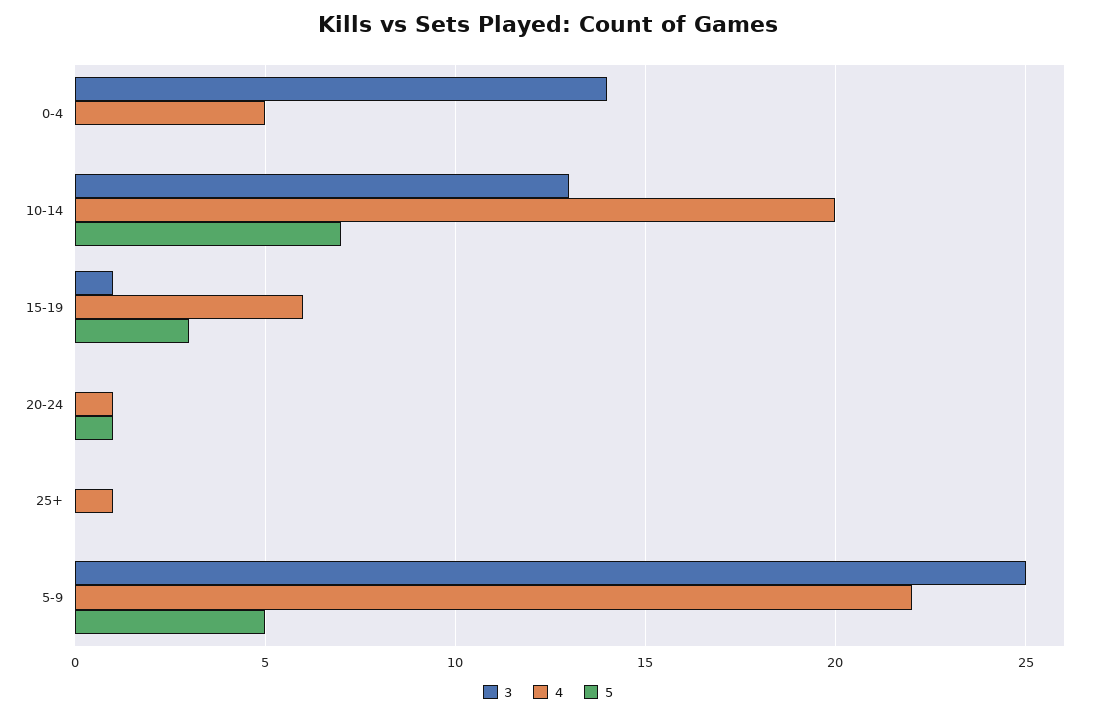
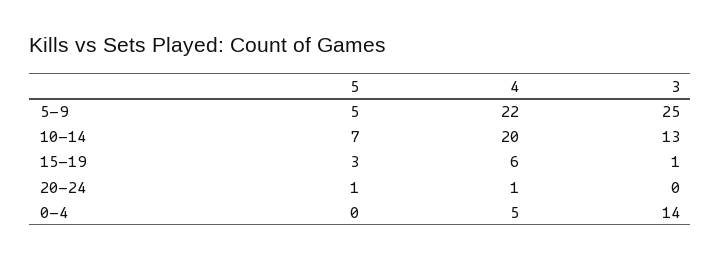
  {
    "3": {
      "0-4": 14,
      "10-14": 13,
      "15-19": 1,
      "20-24": 0,
-     "25+": 0,
      "5-9": 25
    },
    "4": {
      "0-4": 5,
      "10-14": 20,
      "15-19": 6,
      "20-24": 1,
-     "25+": 1,
      "5-9": 22
    },
    "5": {
      "0-4": 0,
      "10-14": 7,
      "15-19": 3,
      "20-24": 1,
-     "25+": 0,
      "5-9": 5
    }
  }

